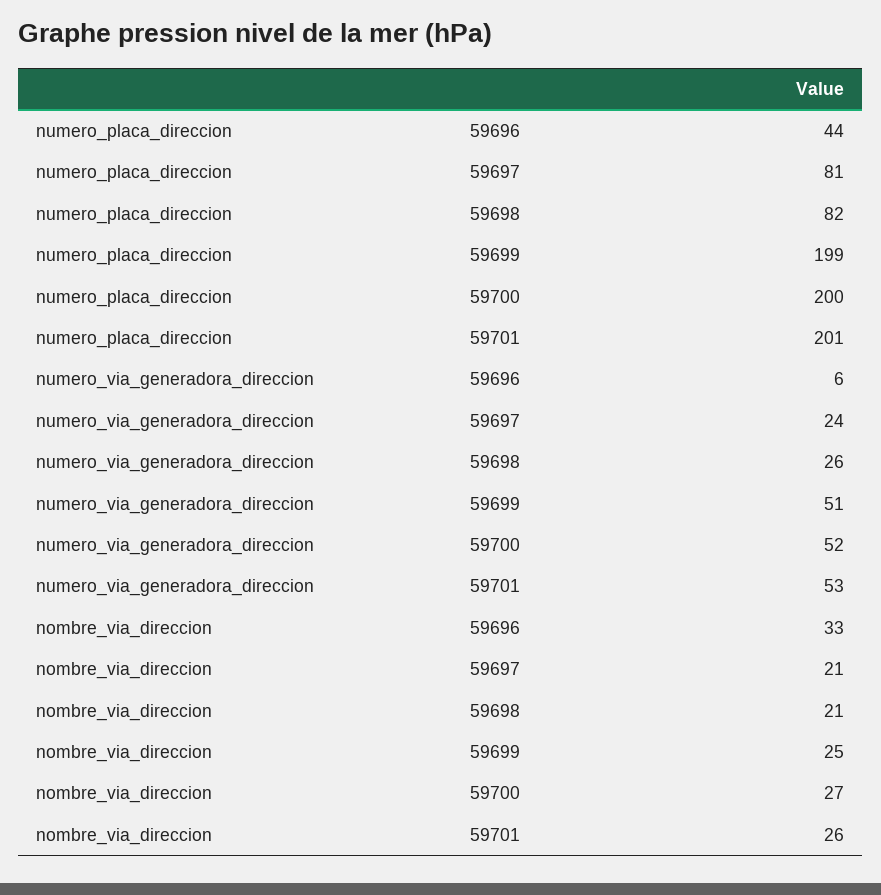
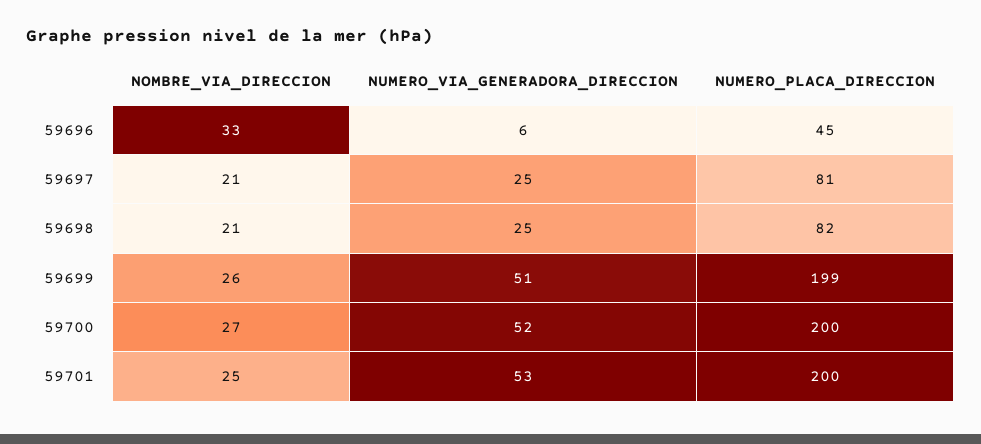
  {
    "numero_placa_direccion": {
-     "59696": 44,
+     "59696": 45,
      "59697": 81,
      "59698": 82,
      "59699": 199,
      "59700": 200,
-     "59701": 201
+     "59701": 200
    },
    "numero_via_generadora_direccion": {
      "59696": 6,
-     "59697": 24,
+     "59697": 25,
-     "59698": 26,
+     "59698": 25,
      "59699": 51,
      "59700": 52,
      "59701": 53
    },
    "nombre_via_direccion": {
      "59696": 33,
      "59697": 21,
      "59698": 21,
-     "59699": 25,
+     "59699": 26,
      "59700": 27,
-     "59701": 26
+     "59701": 25
    }
  }

